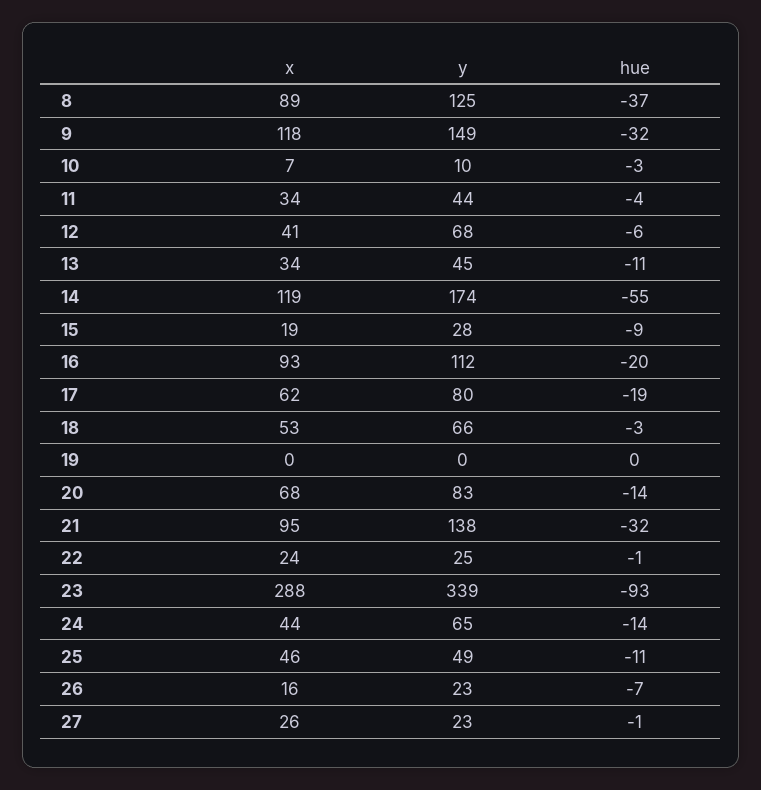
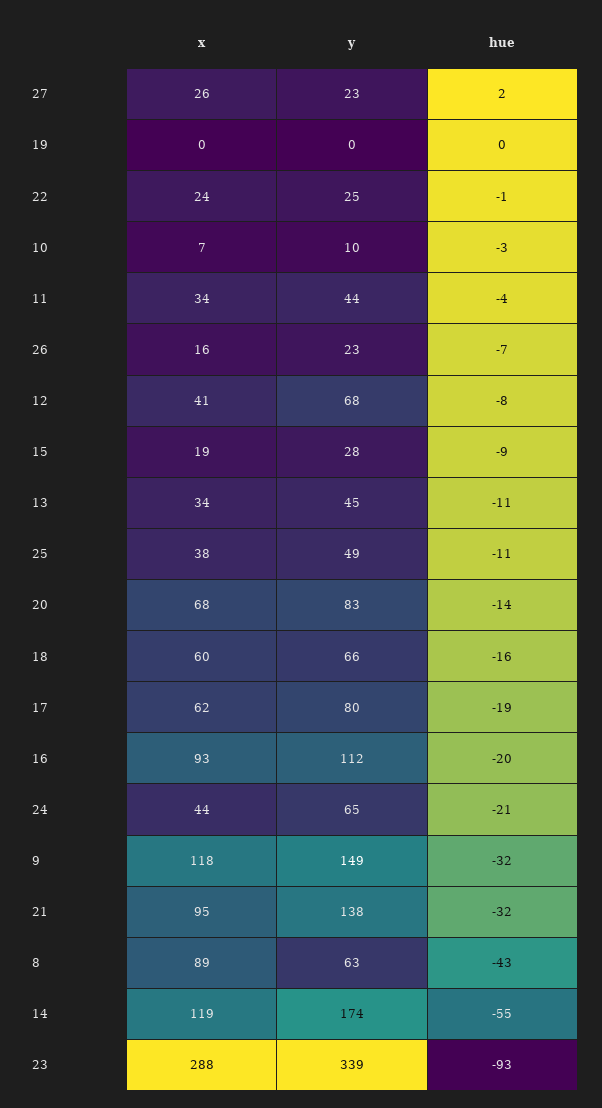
  {
    "x": {
      "8": 89,
      "9": 118,
      "10": 7,
      "11": 34,
      "12": 41,
      "13": 34,
      "14": 119,
      "15": 19,
      "16": 93,
      "17": 62,
-     "18": 53,
+     "18": 60,
      "19": 0,
      "20": 68,
      "21": 95,
      "22": 24,
      "23": 288,
      "24": 44,
-     "25": 46,
+     "25": 38,
      "26": 16,
      "27": 26
    },
    "y": {
-     "8": 125,
+     "8": 63,
      "9": 149,
      "10": 10,
      "11": 44,
      "12": 68,
      "13": 45,
      "14": 174,
      "15": 28,
      "16": 112,
      "17": 80,
      "18": 66,
      "19": 0,
      "20": 83,
      "21": 138,
      "22": 25,
      "23": 339,
      "24": 65,
      "25": 49,
      "26": 23,
      "27": 23
    },
    "hue": {
-     "8": -37,
+     "8": -43,
      "9": -32,
      "10": -3,
      "11": -4,
-     "12": -6,
+     "12": -8,
      "13": -11,
      "14": -55,
      "15": -9,
      "16": -20,
      "17": -19,
-     "18": -3,
+     "18": -16,
      "19": 0,
      "20": -14,
      "21": -32,
      "22": -1,
      "23": -93,
-     "24": -14,
+     "24": -21,
      "25": -11,
      "26": -7,
-     "27": -1
+     "27": 2
    }
  }

